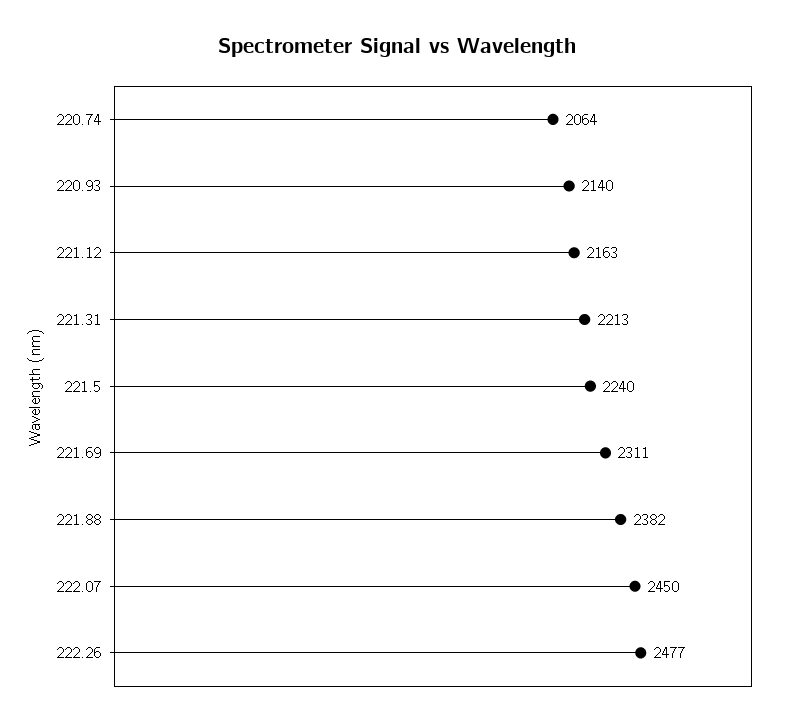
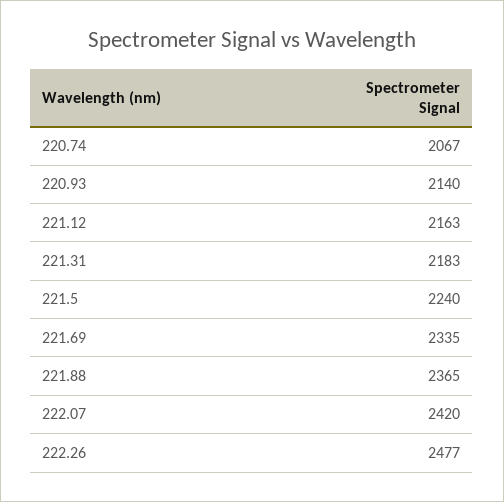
  {
-   "220.74": 2064,
+   "220.74": 2067,
    "220.93": 2140,
    "221.12": 2163,
-   "221.31": 2213,
+   "221.31": 2183,
    "221.5": 2240,
-   "221.69": 2311,
+   "221.69": 2335,
-   "221.88": 2382,
+   "221.88": 2365,
-   "222.07": 2450,
+   "222.07": 2420,
    "222.26": 2477
  }

